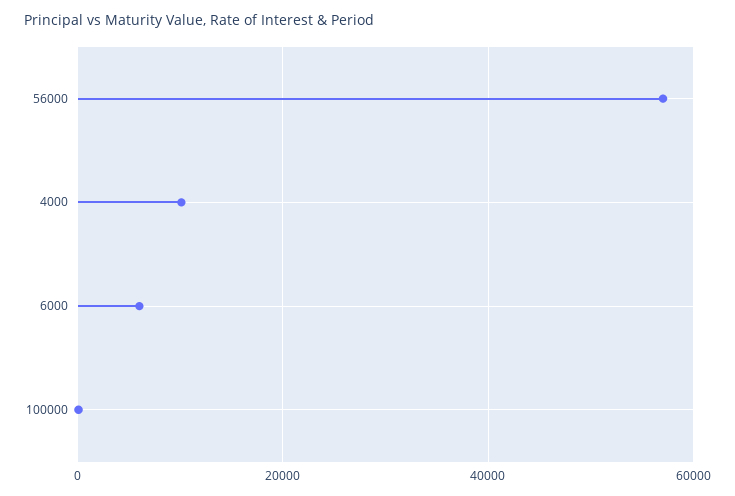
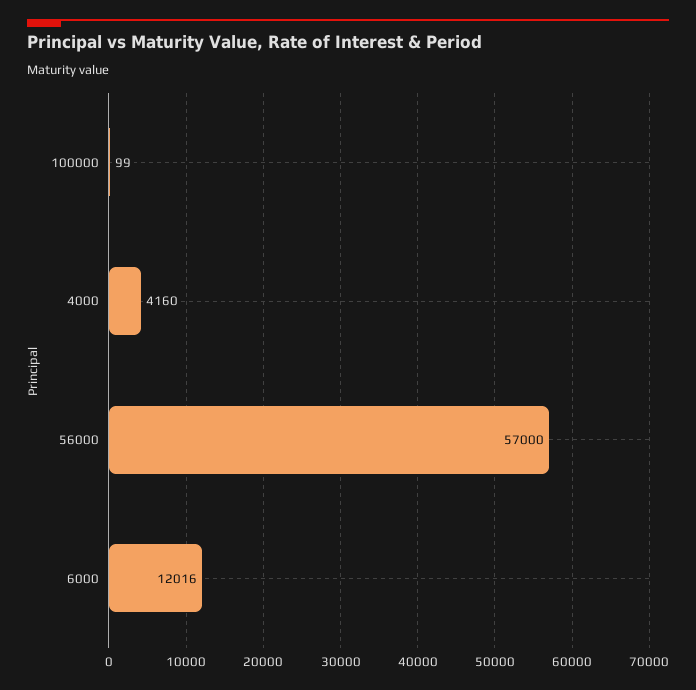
  {
    "56000": 57000,
-   "4000": 10000,
+   "4000": 4160,
-   "6000": 6000,
+   "6000": 12016,
    "100000": 99
  }

